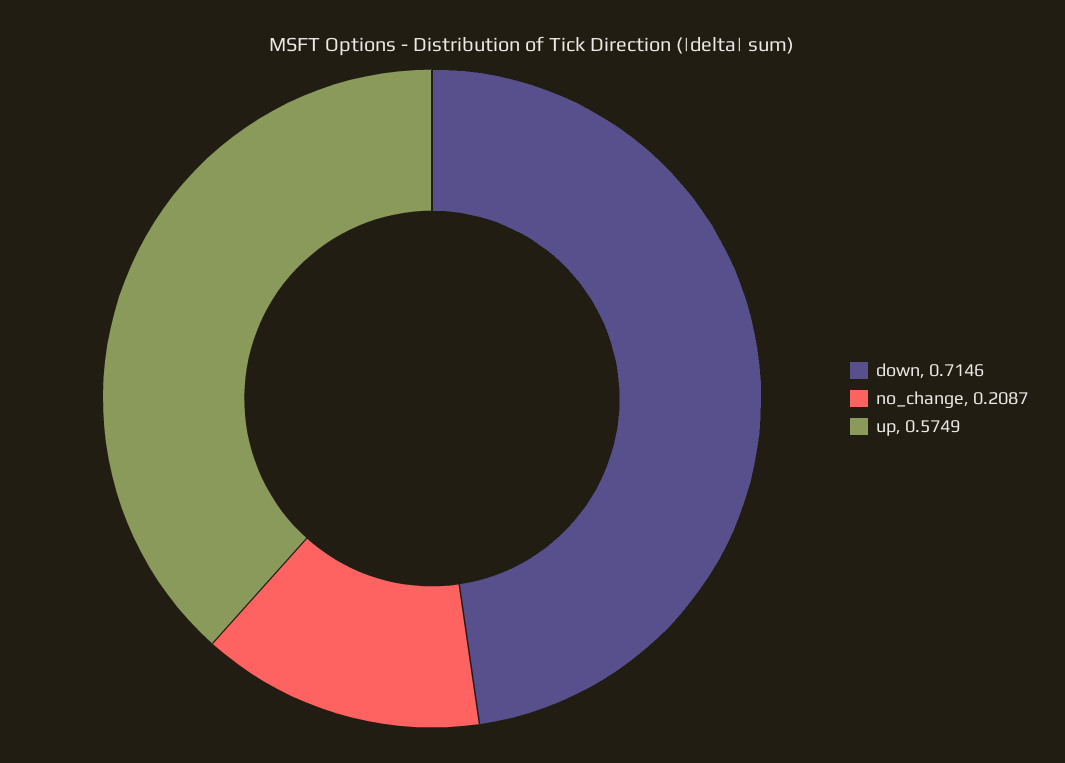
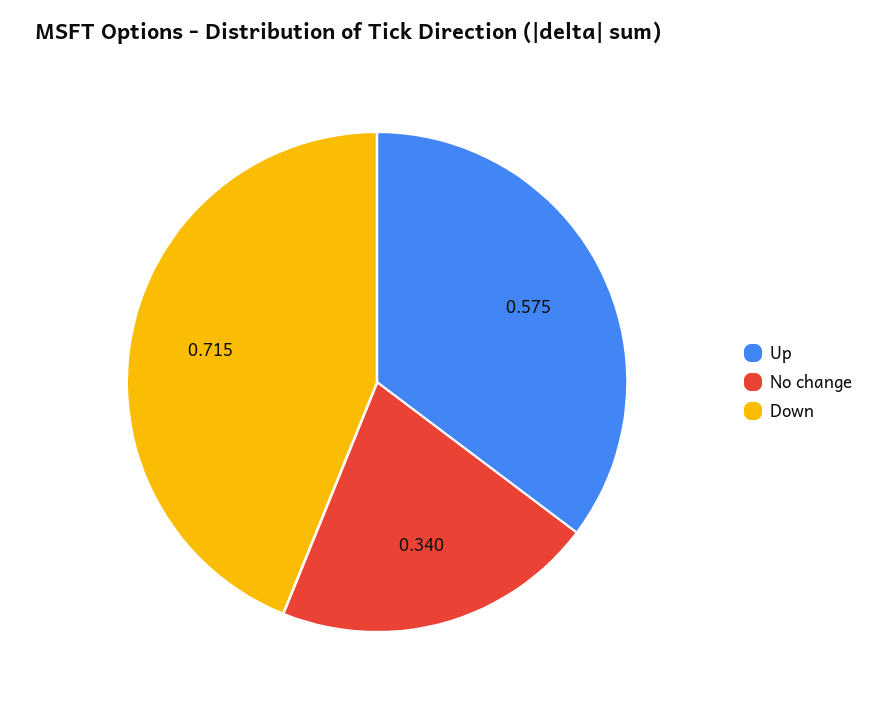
  {
    "down": 0.7146,
-   "no_change": 0.2087,
+   "no_change": 0.34,
    "up": 0.5749
  }

